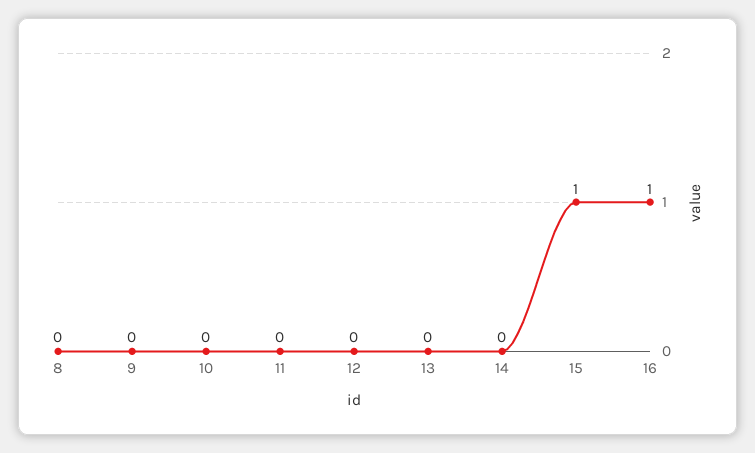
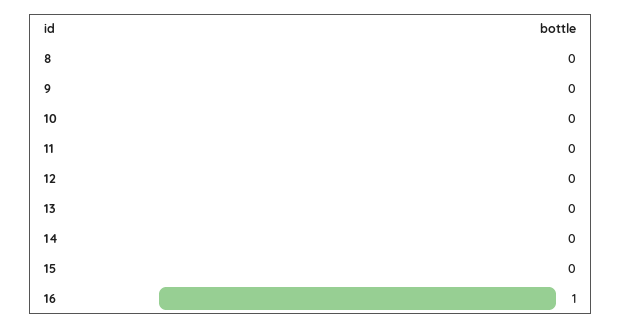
  {
    "8": 0,
    "9": 0,
    "10": 0,
    "11": 0,
    "12": 0,
    "13": 0,
    "14": 0,
-   "15": 1,
+   "15": 0,
    "16": 1
  }

